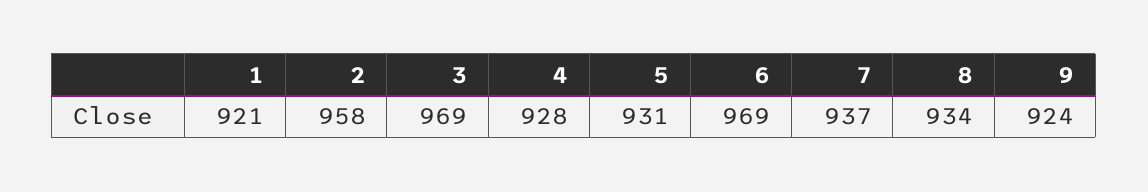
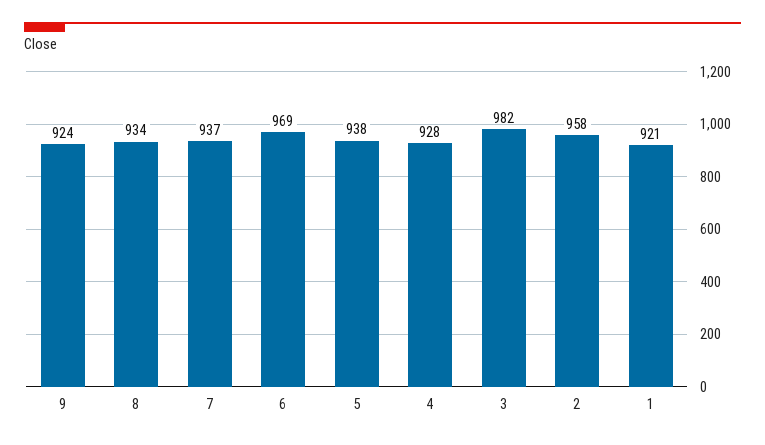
  {
    "1": 921,
    "2": 958,
-   "3": 969,
+   "3": 982,
    "4": 928,
-   "5": 931,
+   "5": 938,
    "6": 969,
    "7": 937,
    "8": 934,
    "9": 924
  }

